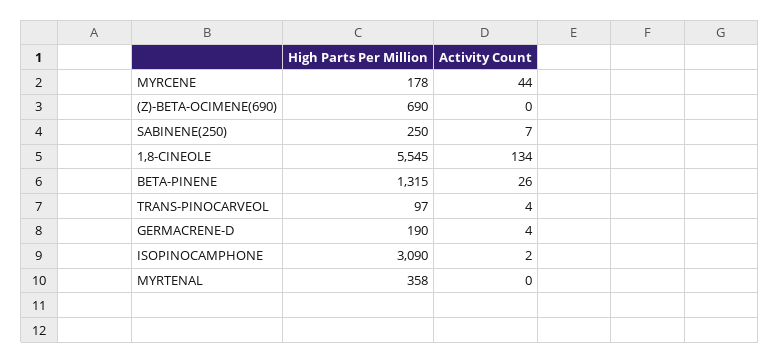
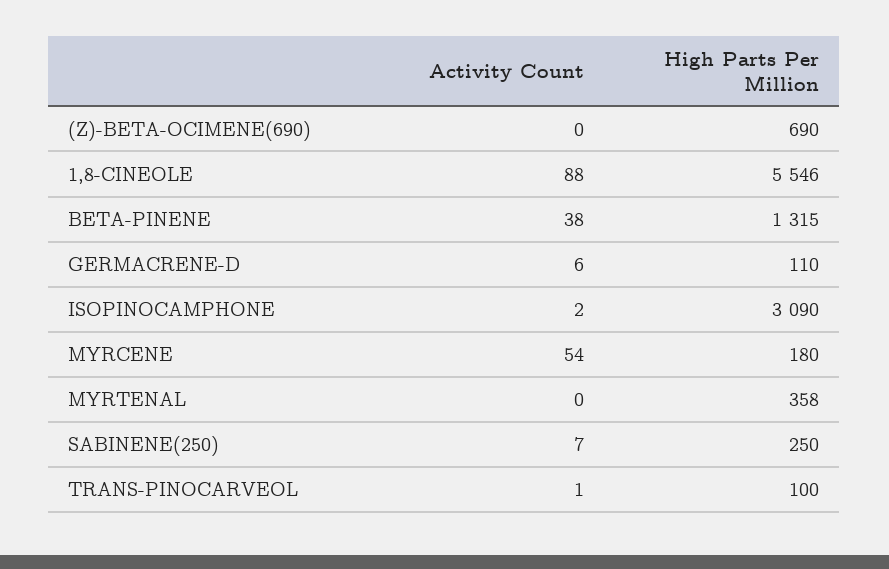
  {
    "High Parts Per Million": {
-     "MYRCENE": 178,
+     "MYRCENE": 180,
      "(Z)-BETA-OCIMENE(690)": 690,
      "SABINENE(250)": 250,
-     "1,8-CINEOLE": 5545,
+     "1,8-CINEOLE": 5546,
      "BETA-PINENE": 1315,
-     "TRANS-PINOCARVEOL": 97,
+     "TRANS-PINOCARVEOL": 100,
-     "GERMACRENE-D": 190,
+     "GERMACRENE-D": 110,
      "ISOPINOCAMPHONE": 3090,
      "MYRTENAL": 358
    },
    "Activity Count": {
-     "MYRCENE": 44,
+     "MYRCENE": 54,
      "(Z)-BETA-OCIMENE(690)": 0,
      "SABINENE(250)": 7,
-     "1,8-CINEOLE": 134,
+     "1,8-CINEOLE": 88,
-     "BETA-PINENE": 26,
+     "BETA-PINENE": 38,
-     "TRANS-PINOCARVEOL": 4,
+     "TRANS-PINOCARVEOL": 1,
-     "GERMACRENE-D": 4,
+     "GERMACRENE-D": 6,
      "ISOPINOCAMPHONE": 2,
      "MYRTENAL": 0
    }
  }

